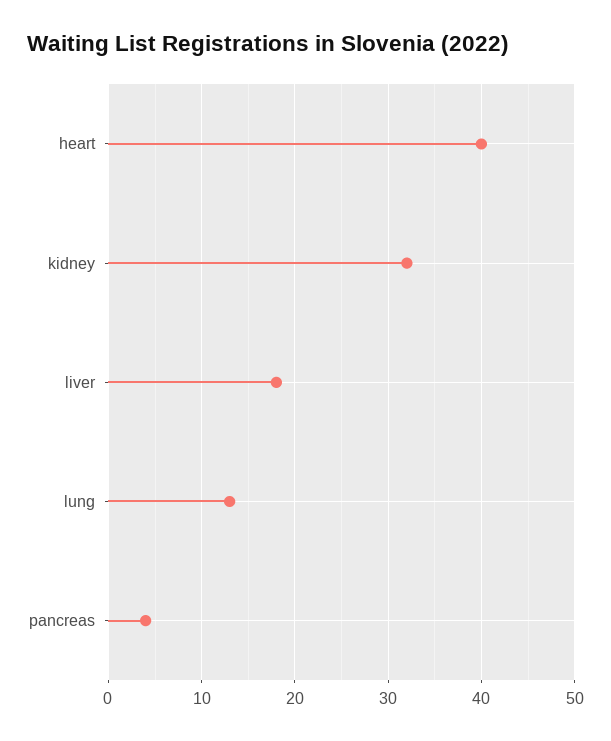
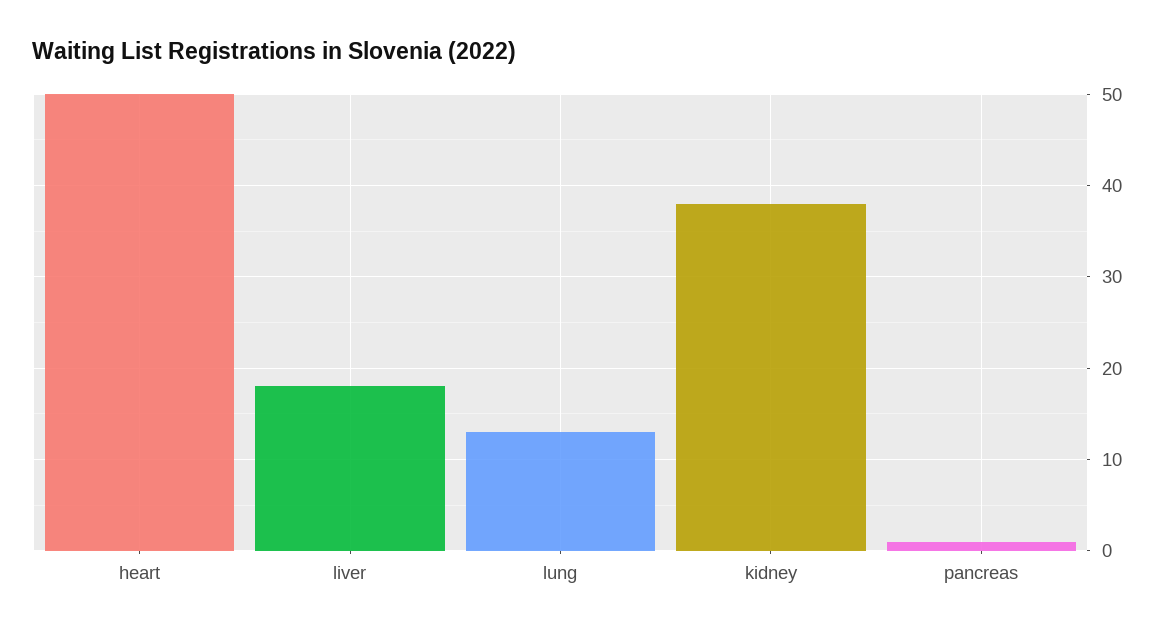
  {
-   "heart": 40,
+   "heart": 50,
-   "kidney": 32,
+   "kidney": 38,
    "liver": 18,
    "lung": 13,
-   "pancreas": 4
+   "pancreas": 1
  }

